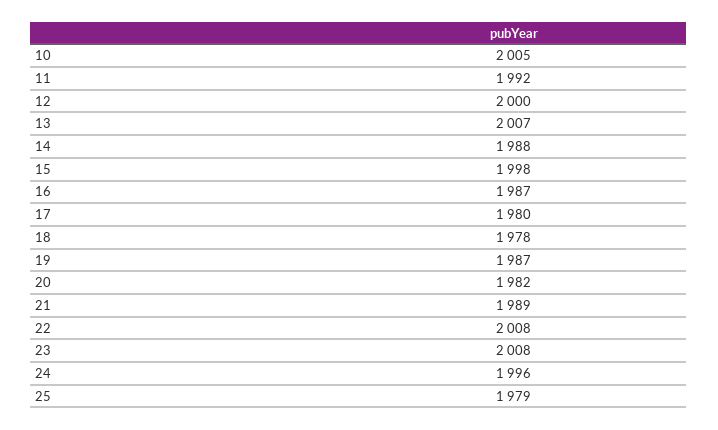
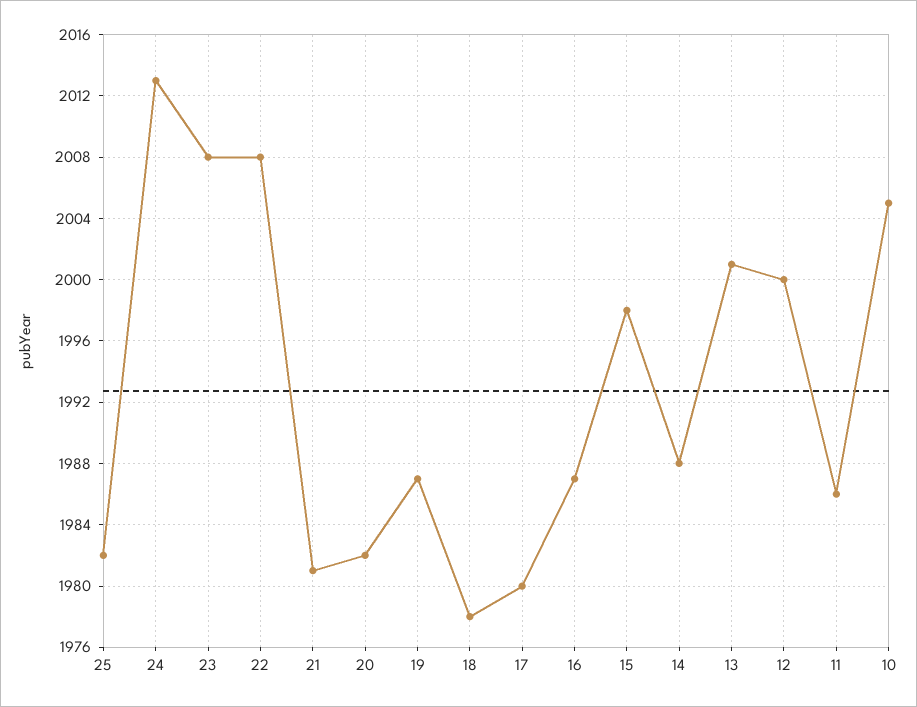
  {
    "10": 2005,
-   "11": 1992,
+   "11": 1986,
    "12": 2000,
-   "13": 2007,
+   "13": 2001,
    "14": 1988,
    "15": 1998,
    "16": 1987,
    "17": 1980,
    "18": 1978,
    "19": 1987,
    "20": 1982,
-   "21": 1989,
+   "21": 1981,
    "22": 2008,
    "23": 2008,
-   "24": 1996,
+   "24": 2013,
-   "25": 1979
+   "25": 1982
  }

